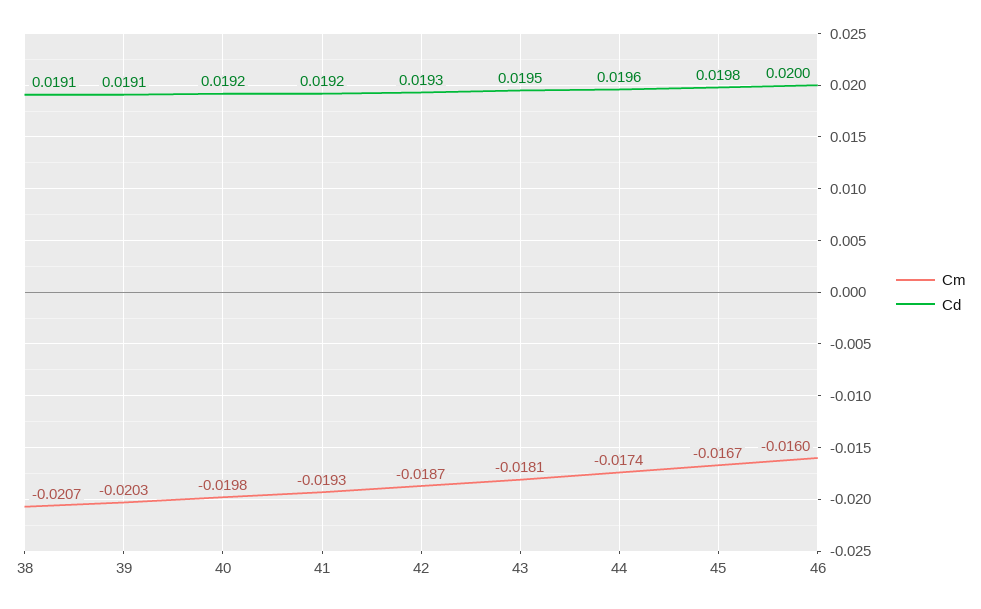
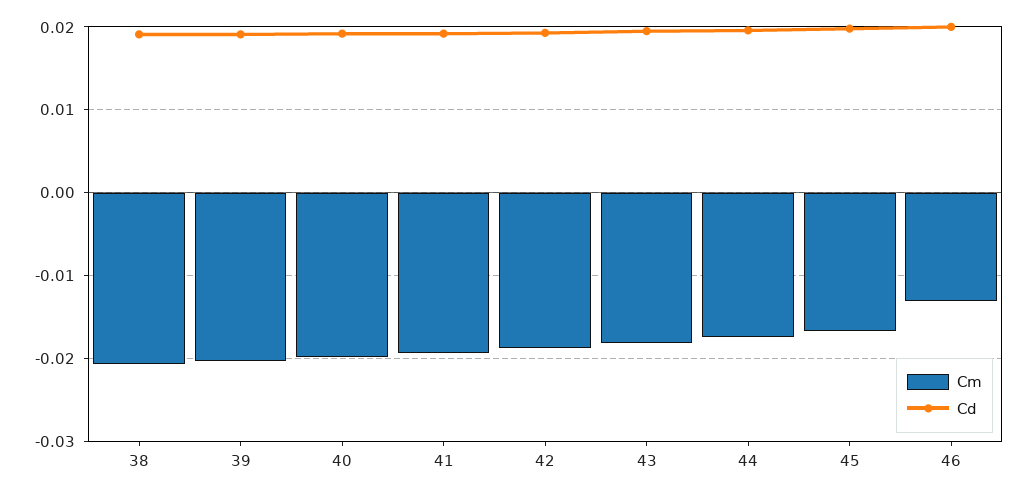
  {
    "Cm": {
      "38": -0.0207,
      "39": -0.0203,
      "40": -0.0198,
      "41": -0.0193,
      "42": -0.0187,
      "43": -0.0181,
      "44": -0.0174,
      "45": -0.0167,
-     "46": -0.016
+     "46": -0.013
    },
    "Cd": {
      "38": 0.0191,
      "39": 0.0191,
      "40": 0.0192,
      "41": 0.0192,
      "42": 0.0193,
      "43": 0.0195,
      "44": 0.0196,
      "45": 0.0198,
      "46": 0.02
    }
  }

